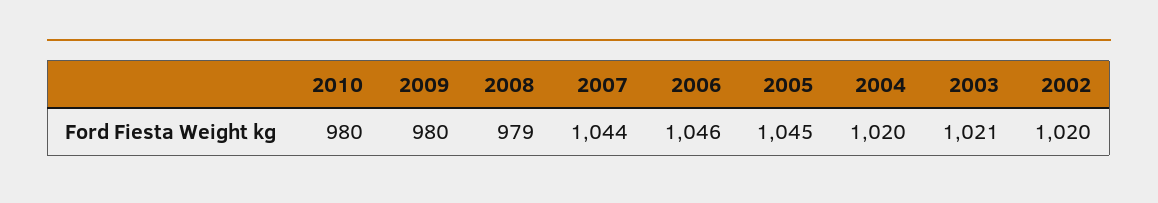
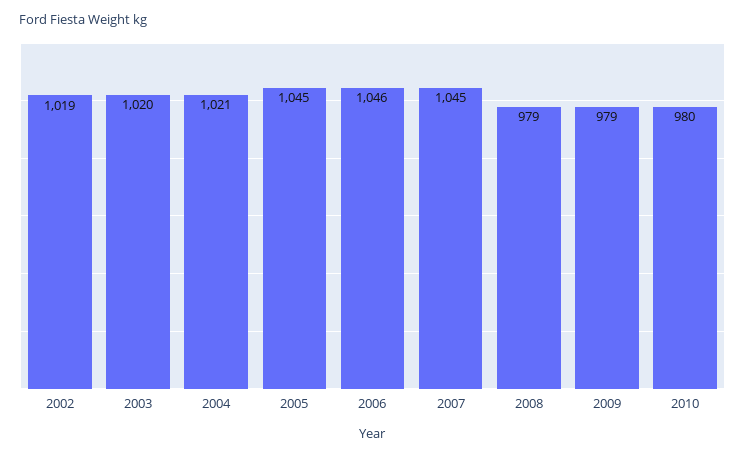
  {
    "2010": 980,
-   "2009": 980,
+   "2009": 979,
    "2008": 979,
-   "2007": 1044,
+   "2007": 1045,
    "2006": 1046,
    "2005": 1045,
-   "2004": 1020,
+   "2004": 1021,
-   "2003": 1021,
+   "2003": 1020,
-   "2002": 1020
+   "2002": 1019
  }

